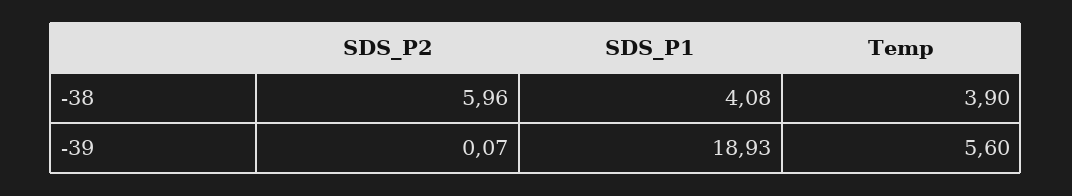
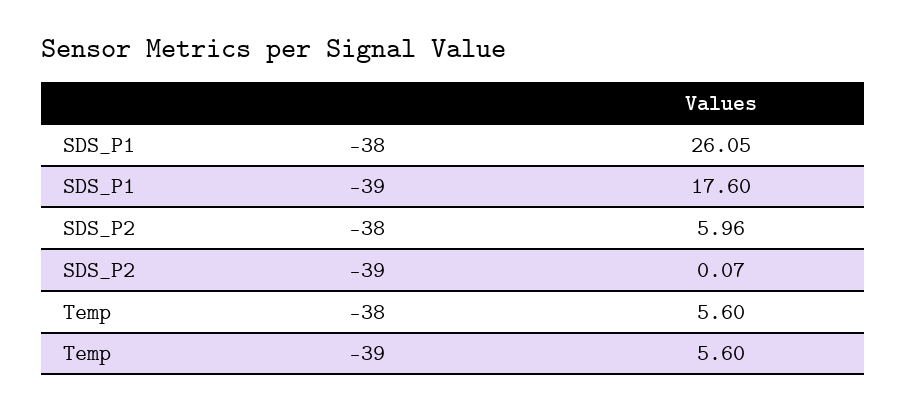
  {
    "SDS_P2": {
      "-38": 5.96,
      "-39": 0.07
    },
    "SDS_P1": {
-     "-38": 4.08,
+     "-38": 26.05,
-     "-39": 18.93
+     "-39": 17.6
    },
    "Temp": {
-     "-38": 3.9,
+     "-38": 5.6,
      "-39": 5.6
    }
  }

